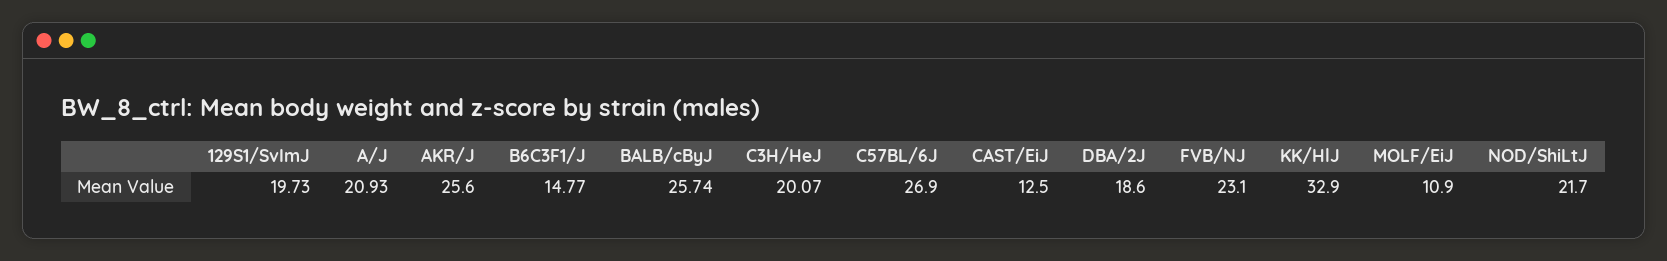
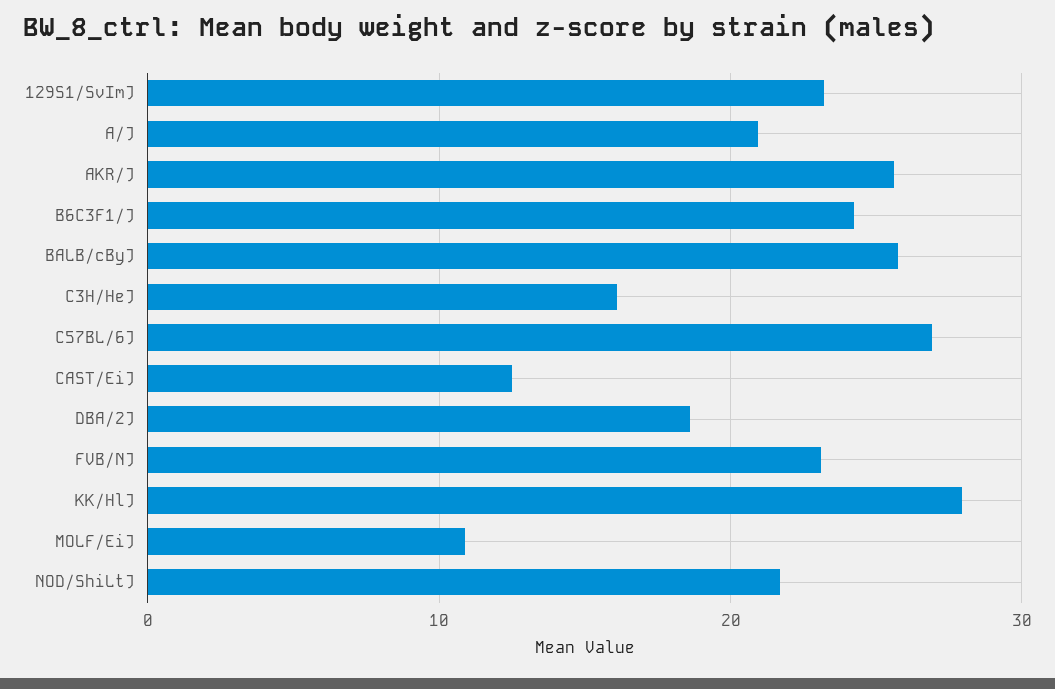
  {
-   "129S1/SvImJ": 19.73,
+   "129S1/SvImJ": 23,
    "A/J": 20.93,
    "AKR/J": 25.6,
-   "B6C3F1/J": 14.77,
+   "B6C3F1/J": 24,
    "BALB/cByJ": 25.74,
-   "C3H/HeJ": 20.07,
+   "C3H/HeJ": 16,
    "C57BL/6J": 26.9,
    "CAST/EiJ": 12.5,
    "DBA/2J": 18.6,
    "FVB/NJ": 23.1,
-   "KK/HlJ": 32.9,
+   "KK/HlJ": 28,
    "MOLF/EiJ": 10.9,
    "NOD/ShiLtJ": 21.7
  }

